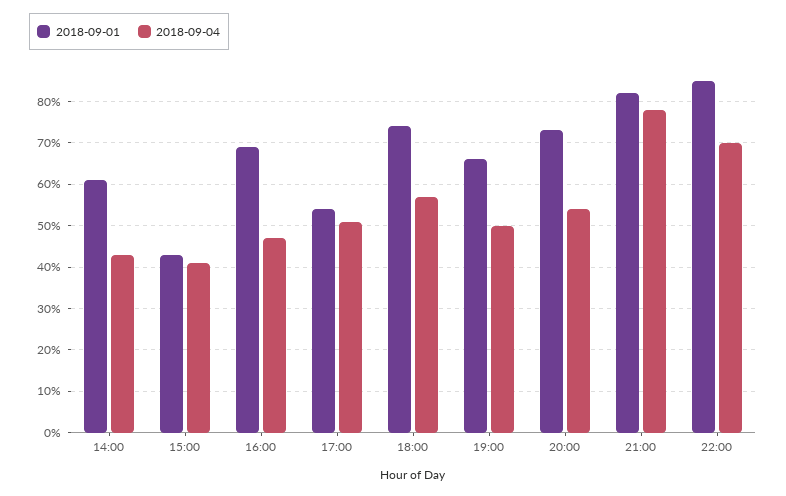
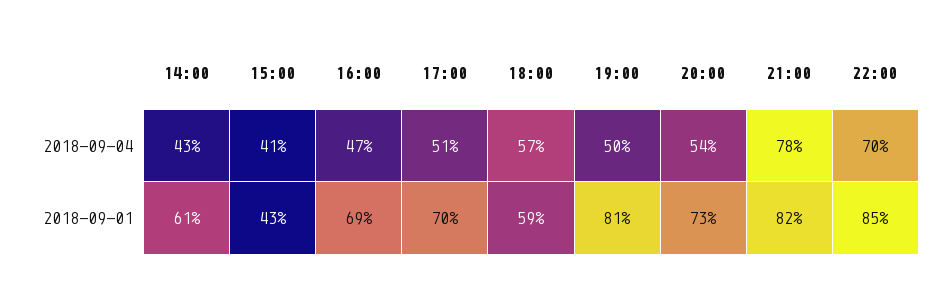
  {
    "2018-09-01": {
      "14:00": 61,
      "15:00": 43,
      "16:00": 69,
-     "17:00": 55,
+     "17:00": 70,
-     "18:00": 75,
+     "18:00": 59,
-     "19:00": 65,
+     "19:00": 81,
      "20:00": 73,
      "21:00": 82,
      "22:00": 85
    },
    "2018-09-04": {
      "14:00": 43,
      "15:00": 41,
      "16:00": 47,
      "17:00": 51,
      "18:00": 57,
      "19:00": 50,
      "20:00": 54,
      "21:00": 78,
      "22:00": 70
    }
  }

